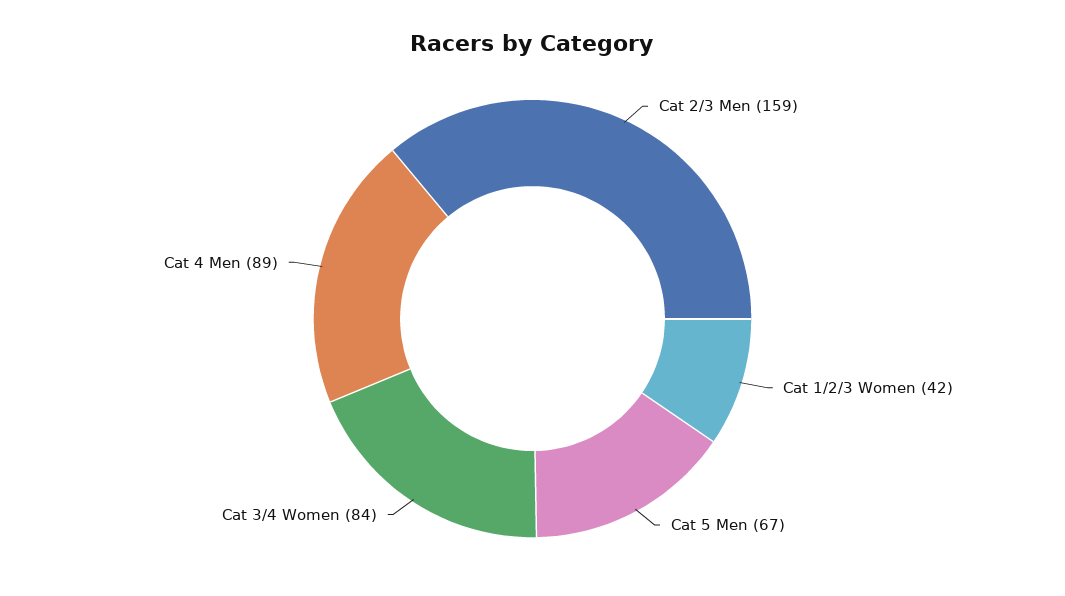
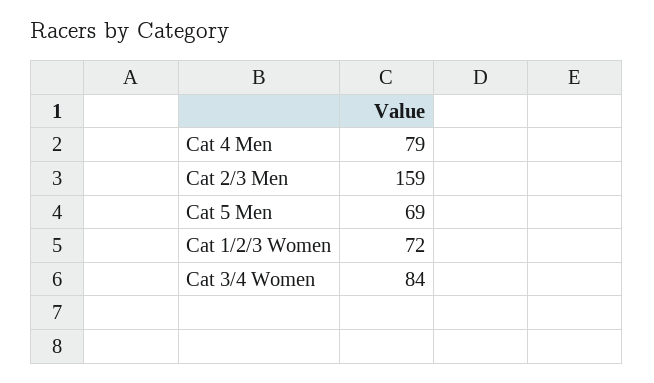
  {
    "Cat 2/3 Men": 159,
-   "Cat 1/2/3 Women": 42,
+   "Cat 1/2/3 Women": 72,
-   "Cat 5 Men": 67,
+   "Cat 5 Men": 69,
    "Cat 3/4 Women": 84,
-   "Cat 4 Men": 89
+   "Cat 4 Men": 79
  }

